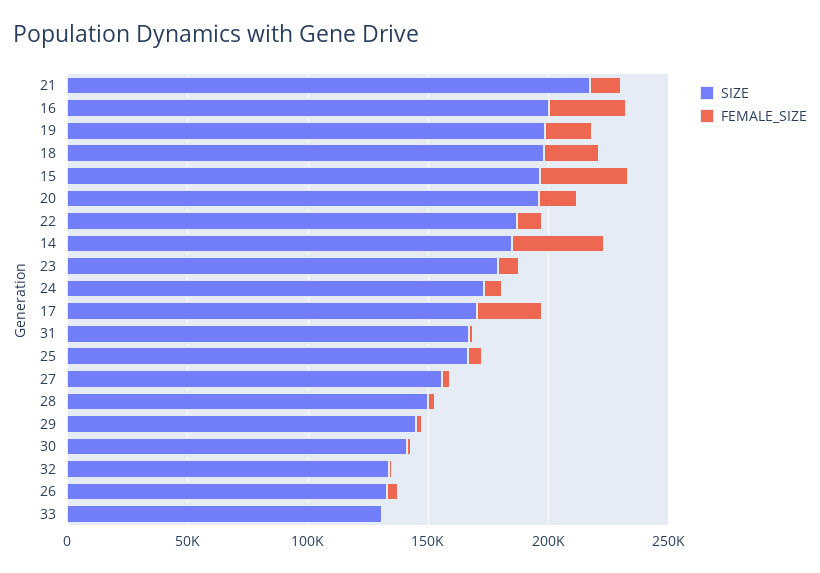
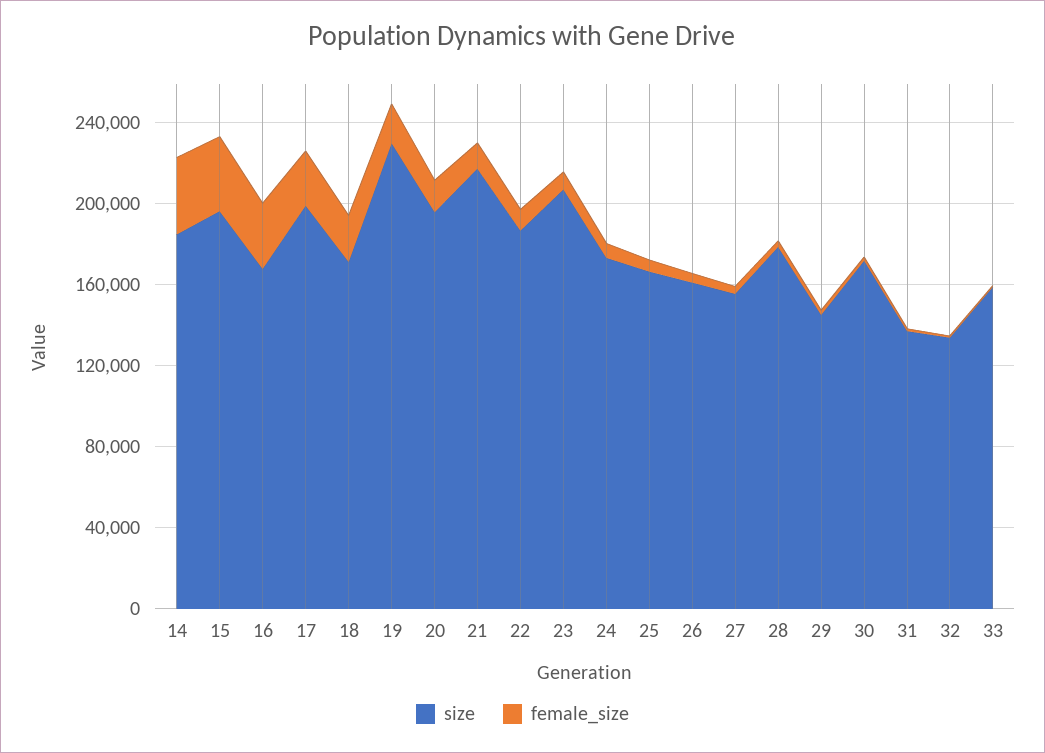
  {
    "SIZE": {
      "21": 220000,
-     "16": 200000,
+     "16": 170000,
-     "19": 200000,
+     "19": 230000,
-     "18": 200000,
+     "18": 170000,
      "15": 200000,
      "20": 200000,
      "22": 190000,
      "14": 180000,
-     "23": 180000,
+     "23": 210000,
      "24": 170000,
-     "17": 170000,
+     "17": 200000,
-     "31": 170000,
+     "31": 140000,
      "25": 170000,
      "27": 160000,
-     "28": 150000,
+     "28": 180000,
      "29": 150000,
-     "30": 140000,
+     "30": 170000,
      "32": 130000,
-     "26": 130000,
+     "26": 160000,
-     "33": 130000
+     "33": 160000
    },
    "FEMALE_SIZE": {
      "21": 10000,
      "16": 30000,
      "19": 20000,
      "18": 20000,
      "15": 40000,
      "20": 20000,
      "22": 10000,
      "14": 40000,
      "23": 10000,
      "24": 10000,
      "17": 30000,
      "31": 0,
      "25": 10000,
      "27": 0,
      "28": 0,
      "29": 0,
      "30": 0,
      "32": 0,
      "26": 0,
      "33": 0
    }
  }

